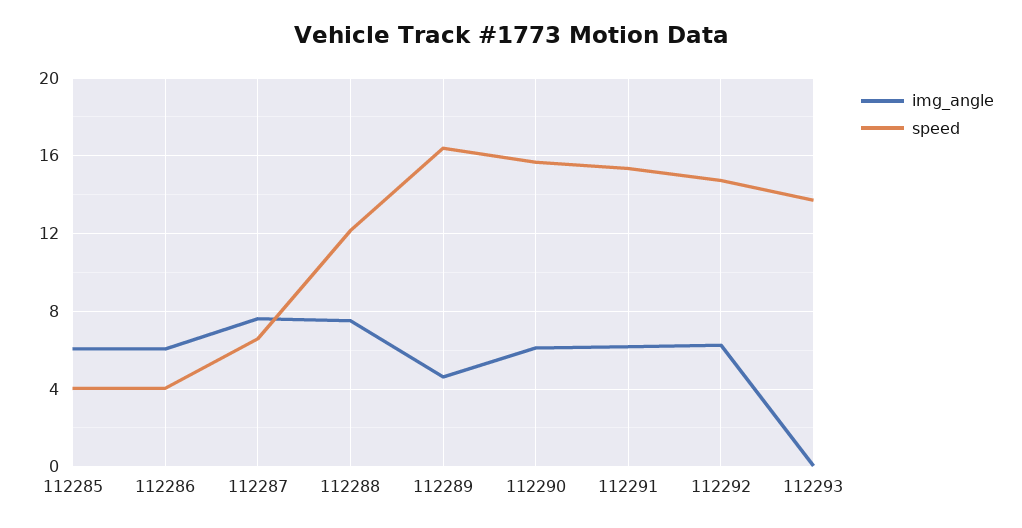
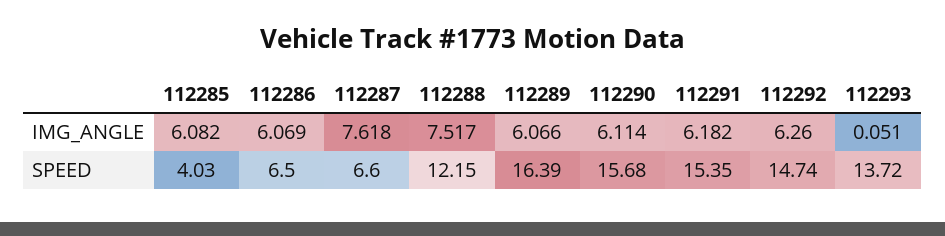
  {
    "img_angle": {
      "112285": 6.082,
      "112286": 6.069,
      "112287": 7.618,
      "112288": 7.517,
-     "112289": 4.5,
+     "112289": 6.066,
      "112290": 6.114,
      "112291": 6.182,
      "112292": 6.26,
      "112293": 0.051
    },
    "speed": {
      "112285": 4.03,
-     "112286": 4,
+     "112286": 6.5,
      "112287": 6.6,
      "112288": 12.15,
      "112289": 16.39,
      "112290": 15.68,
      "112291": 15.35,
      "112292": 14.74,
      "112293": 13.72
    }
  }

